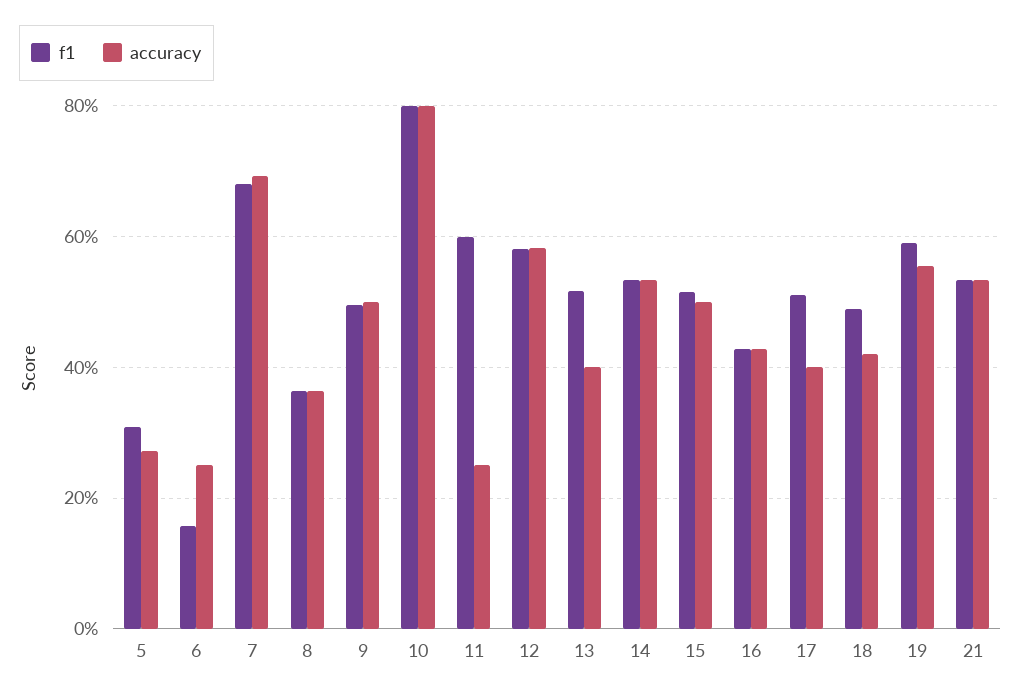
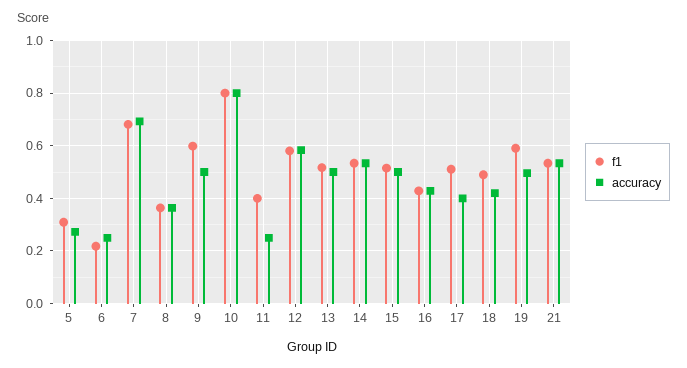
  {
    "f1": {
      "5": 0.3,
-     "6": 0.16,
+     "6": 0.225,
      "7": 0.68,
      "8": 0.36,
-     "9": 0.5,
+     "9": 0.6,
      "10": 0.8,
-     "11": 0.6,
+     "11": 0.4,
      "12": 0.58,
      "13": 0.52,
      "14": 0.54,
      "15": 0.52,
      "16": 0.42,
      "17": 0.52,
      "18": 0.48,
      "19": 0.6,
      "21": 0.54
    },
    "accuracy": {
      "5": 0.28,
      "6": 0.26,
      "7": 0.7,
      "8": 0.36,
      "9": 0.5,
      "10": 0.8,
      "11": 0.26,
      "12": 0.58,
-     "13": 0.4,
+     "13": 0.5,
      "14": 0.54,
      "15": 0.5,
      "16": 0.42,
      "17": 0.4,
      "18": 0.42,
-     "19": 0.56,
+     "19": 0.5,
      "21": 0.54
    }
  }

